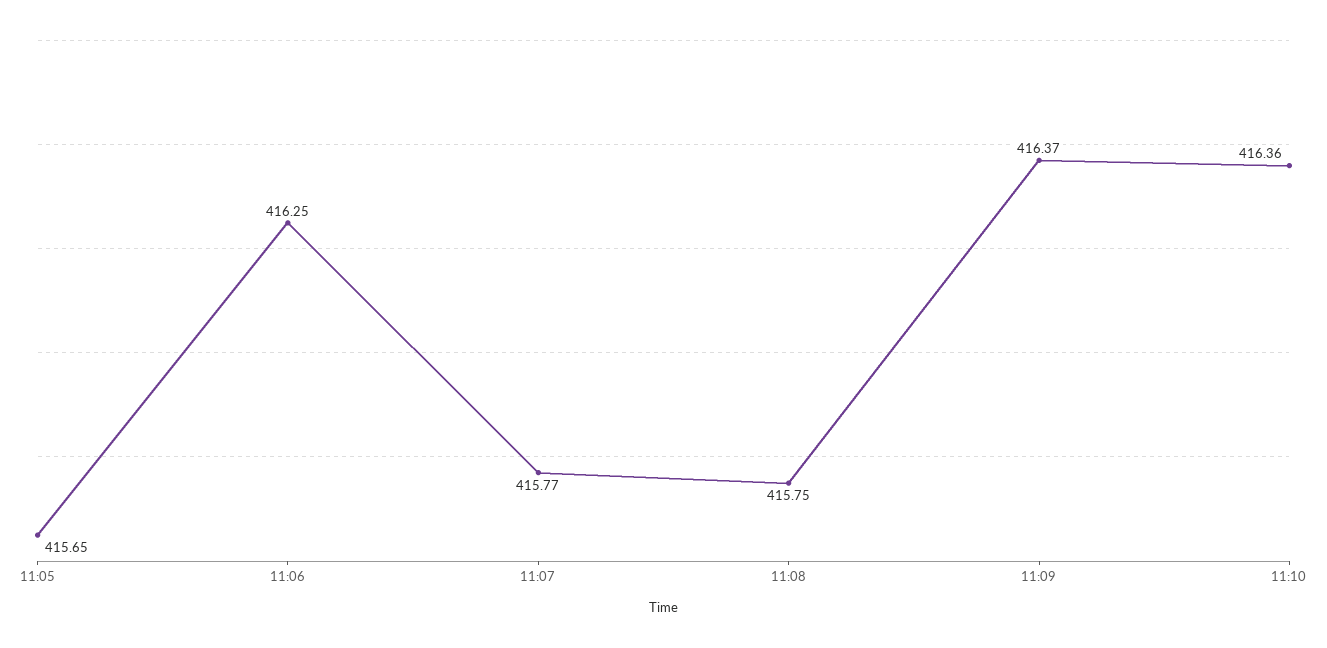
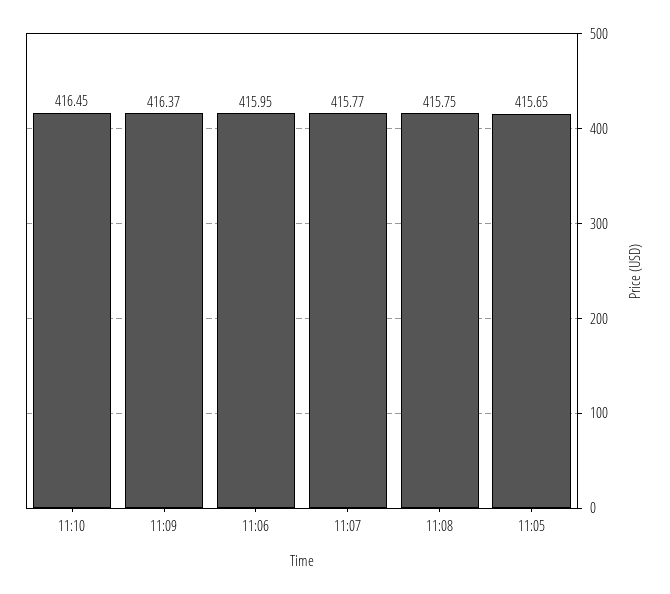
  {
    "11:05": 415.65,
-   "11:06": 416.25,
+   "11:06": 415.95,
    "11:07": 415.77,
    "11:08": 415.75,
    "11:09": 416.37,
-   "11:10": 416.36
+   "11:10": 416.45
  }

